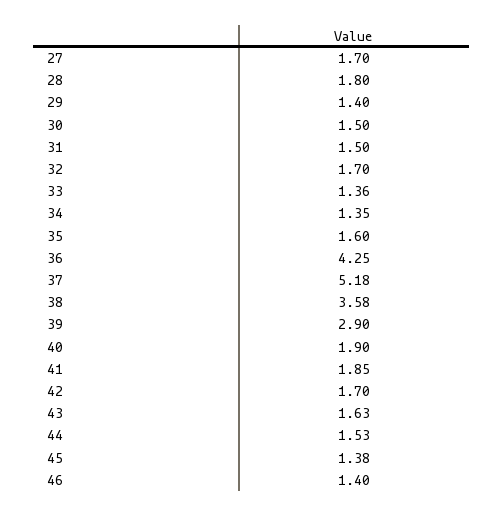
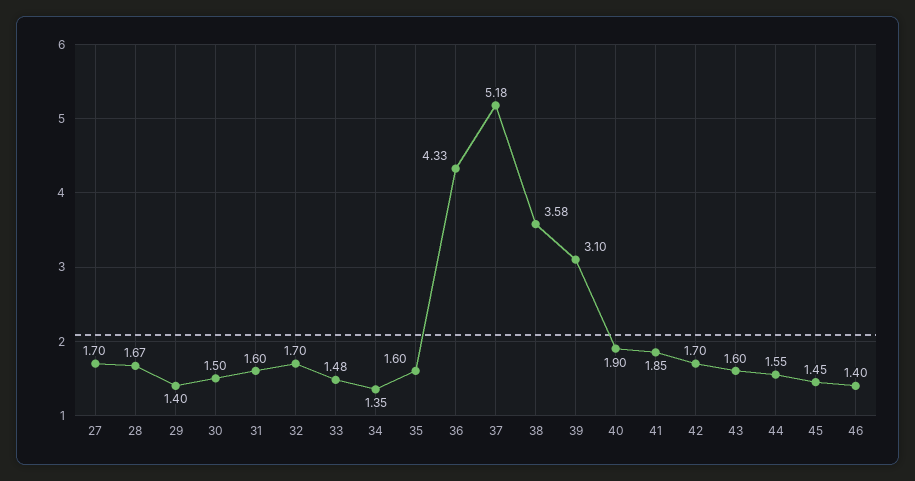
  {
    "27": 1.7,
-   "28": 1.8,
+   "28": 1.67,
    "29": 1.4,
    "30": 1.5,
-   "31": 1.5,
+   "31": 1.6,
    "32": 1.7,
-   "33": 1.36,
+   "33": 1.48,
    "34": 1.35,
    "35": 1.6,
-   "36": 4.25,
+   "36": 4.33,
    "37": 5.18,
    "38": 3.58,
-   "39": 2.9,
+   "39": 3.1,
    "40": 1.9,
    "41": 1.85,
    "42": 1.7,
-   "43": 1.63,
+   "43": 1.6,
-   "44": 1.53,
+   "44": 1.55,
-   "45": 1.38,
+   "45": 1.45,
    "46": 1.4
  }

